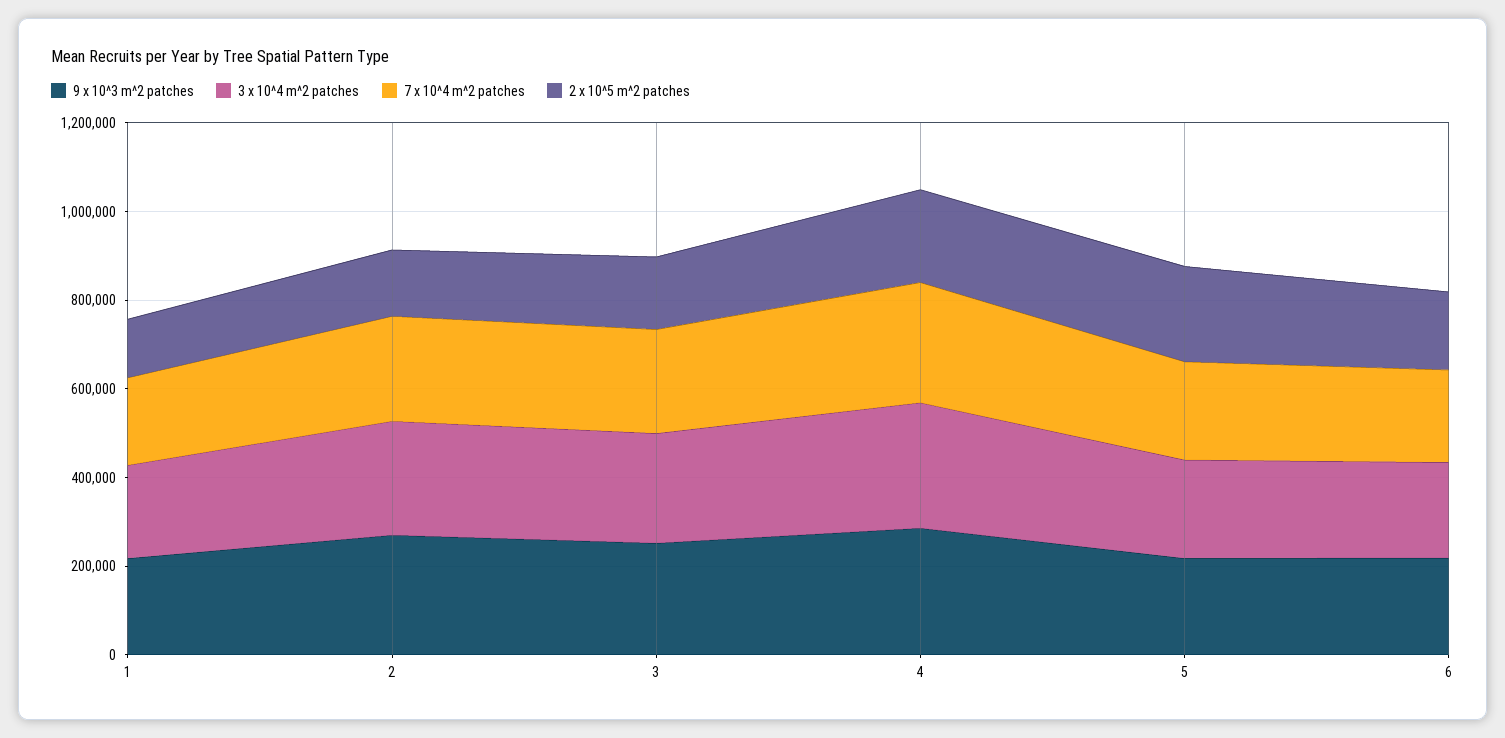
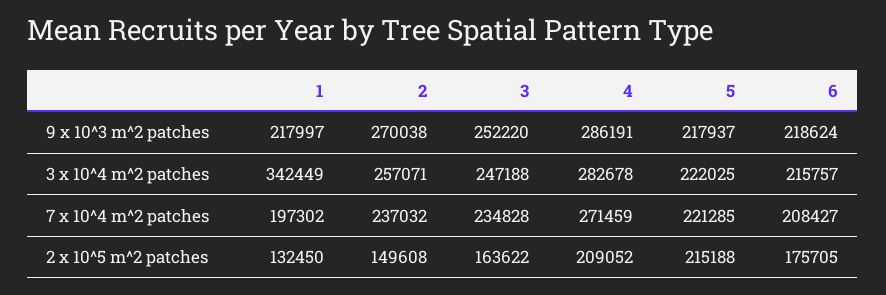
  {
    "9 x 10^3 m^2 patches": {
      "1": 217997,
      "2": 270038,
      "3": 252220,
      "4": 286191,
      "5": 217937,
      "6": 218624
    },
    "3 x 10^4 m^2 patches": {
-     "1": 200000,
+     "1": 342449,
      "2": 257071,
      "3": 247188,
      "4": 282678,
      "5": 222025,
      "6": 215757
    },
    "7 x 10^4 m^2 patches": {
      "1": 197302,
      "2": 237032,
      "3": 234828,
      "4": 271459,
      "5": 221285,
      "6": 208427
    },
    "2 x 10^5 m^2 patches": {
      "1": 132450,
      "2": 149608,
      "3": 163622,
      "4": 209052,
      "5": 215188,
      "6": 175705
    }
  }

